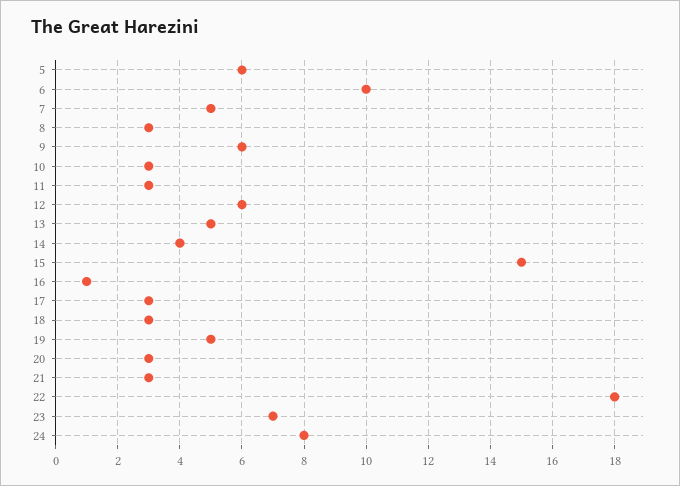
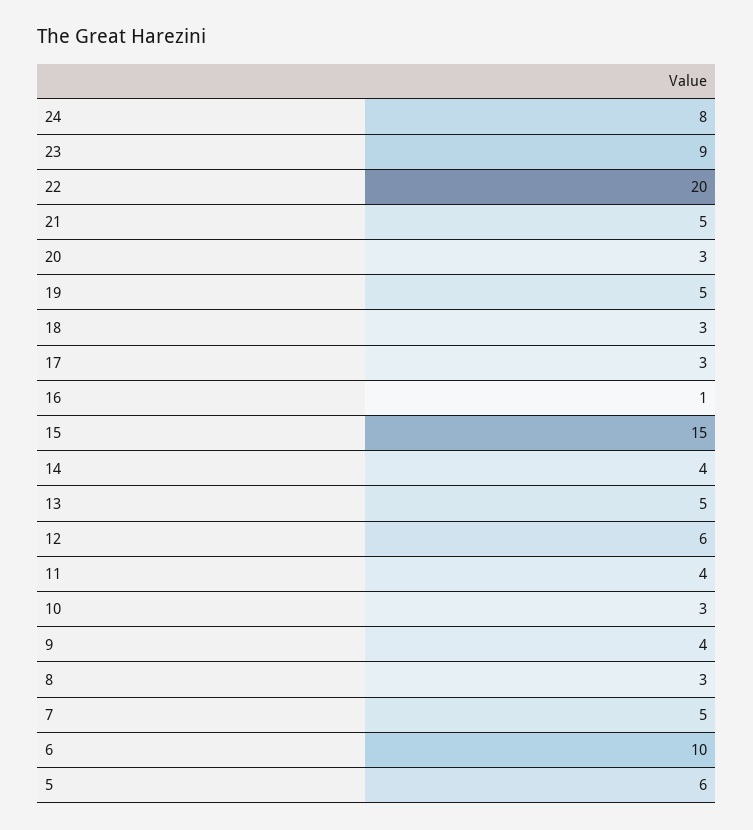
  {
    "5": 6,
    "6": 10,
    "7": 5,
    "8": 3,
-   "9": 6,
+   "9": 4,
    "10": 3,
-   "11": 3,
+   "11": 4,
    "12": 6,
    "13": 5,
    "14": 4,
    "15": 15,
    "16": 1,
    "17": 3,
    "18": 3,
    "19": 5,
    "20": 3,
-   "21": 3,
+   "21": 5,
-   "22": 18,
+   "22": 20,
-   "23": 7,
+   "23": 9,
    "24": 8
  }

